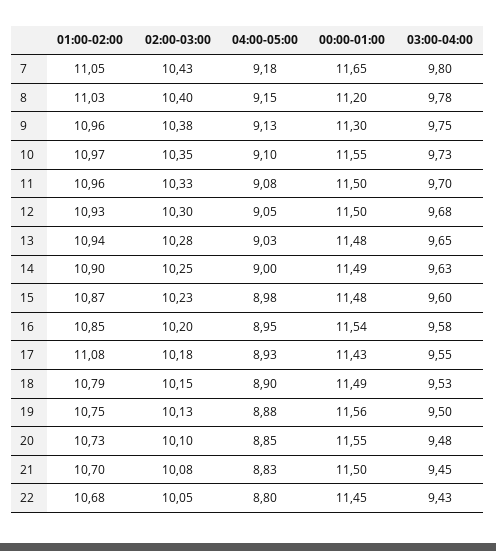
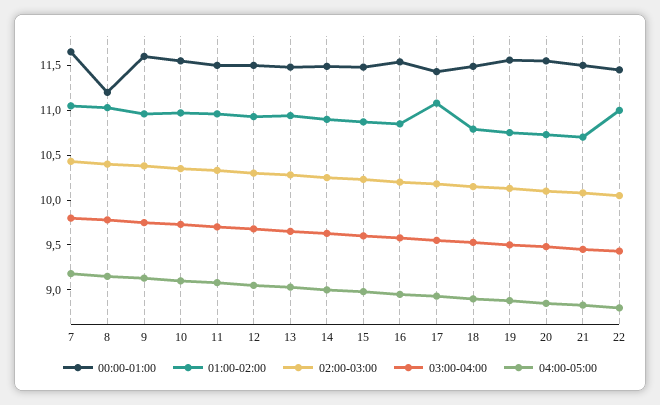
  {
    "01:00-02:00": {
      "7": 11.05,
      "8": 11.03,
      "9": 10.96,
      "10": 10.97,
      "11": 10.96,
      "12": 10.93,
      "13": 10.94,
      "14": 10.9,
      "15": 10.87,
      "16": 10.85,
      "17": 11.08,
      "18": 10.79,
      "19": 10.75,
      "20": 10.73,
      "21": 10.7,
-     "22": 10.68
+     "22": 11
    },
    "02:00-03:00": {
      "7": 10.43,
      "8": 10.4,
      "9": 10.38,
      "10": 10.35,
      "11": 10.33,
      "12": 10.3,
      "13": 10.28,
      "14": 10.25,
      "15": 10.23,
      "16": 10.2,
      "17": 10.18,
      "18": 10.15,
      "19": 10.13,
      "20": 10.1,
      "21": 10.08,
      "22": 10.05
    },
    "04:00-05:00": {
      "7": 9.18,
      "8": 9.15,
      "9": 9.13,
      "10": 9.1,
      "11": 9.08,
      "12": 9.05,
      "13": 9.03,
      "14": 9,
      "15": 8.98,
      "16": 8.95,
      "17": 8.93,
      "18": 8.9,
      "19": 8.88,
      "20": 8.85,
      "21": 8.83,
      "22": 8.8
    },
    "00:00-01:00": {
      "7": 11.65,
      "8": 11.2,
-     "9": 11.3,
+     "9": 11.6,
      "10": 11.55,
      "11": 11.5,
      "12": 11.5,
      "13": 11.48,
      "14": 11.49,
      "15": 11.48,
      "16": 11.54,
      "17": 11.43,
      "18": 11.49,
      "19": 11.56,
      "20": 11.55,
      "21": 11.5,
      "22": 11.45
    },
    "03:00-04:00": {
      "7": 9.8,
      "8": 9.78,
      "9": 9.75,
      "10": 9.73,
      "11": 9.7,
      "12": 9.68,
      "13": 9.65,
      "14": 9.63,
      "15": 9.6,
      "16": 9.58,
      "17": 9.55,
      "18": 9.53,
      "19": 9.5,
      "20": 9.48,
      "21": 9.45,
      "22": 9.43
    }
  }

